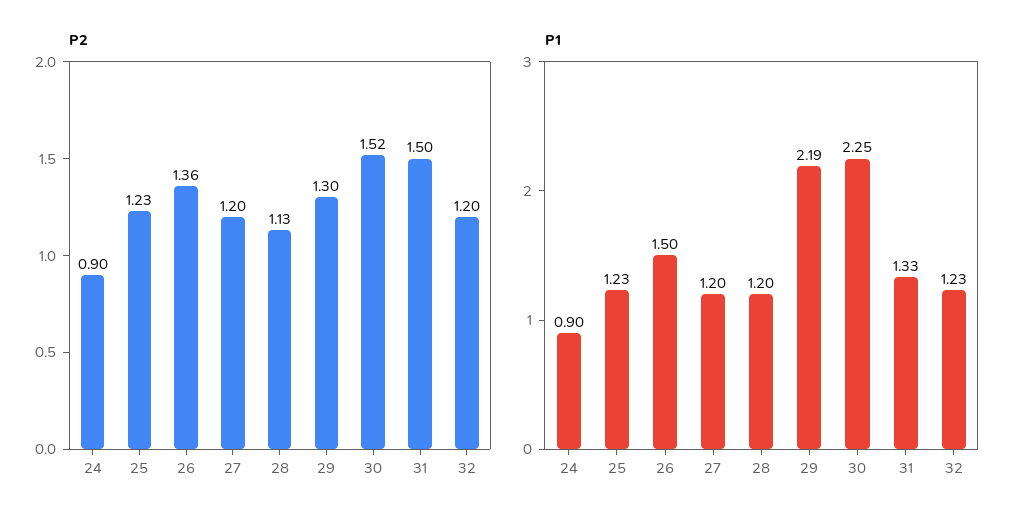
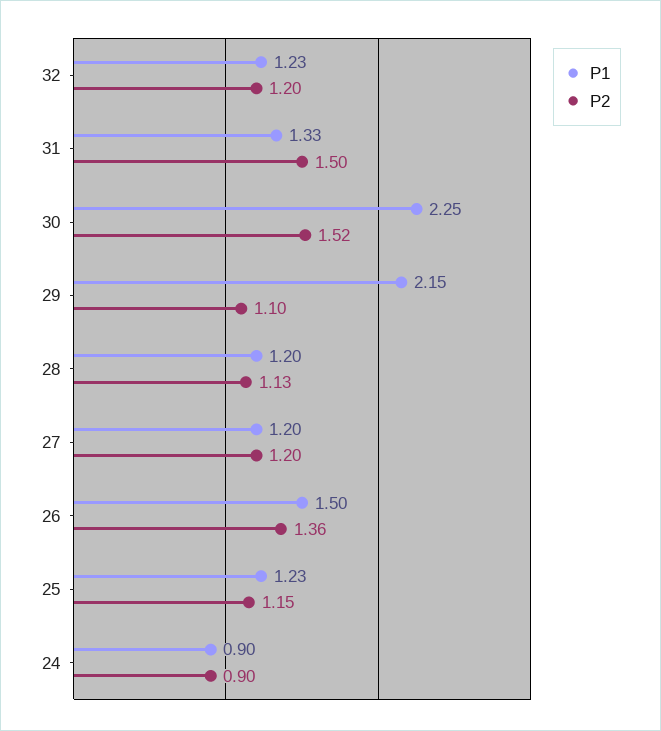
  {
    "P2": {
      "24": 0.9,
-     "25": 1.23,
+     "25": 1.15,
      "26": 1.36,
      "27": 1.2,
      "28": 1.13,
-     "29": 1.3,
+     "29": 1.1,
      "30": 1.52,
      "31": 1.5,
      "32": 1.2
    },
    "P1": {
      "24": 0.9,
      "25": 1.23,
      "26": 1.5,
      "27": 1.2,
      "28": 1.2,
-     "29": 2.19,
+     "29": 2.15,
      "30": 2.25,
      "31": 1.33,
      "32": 1.23
    }
  }

